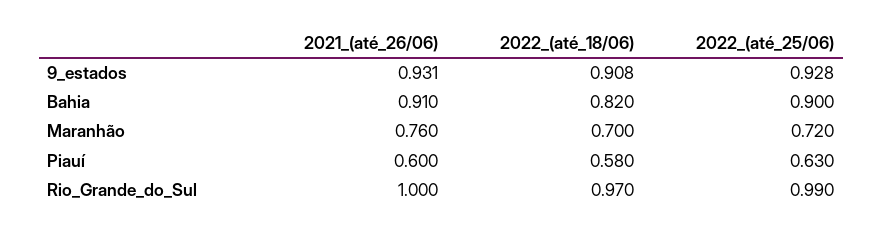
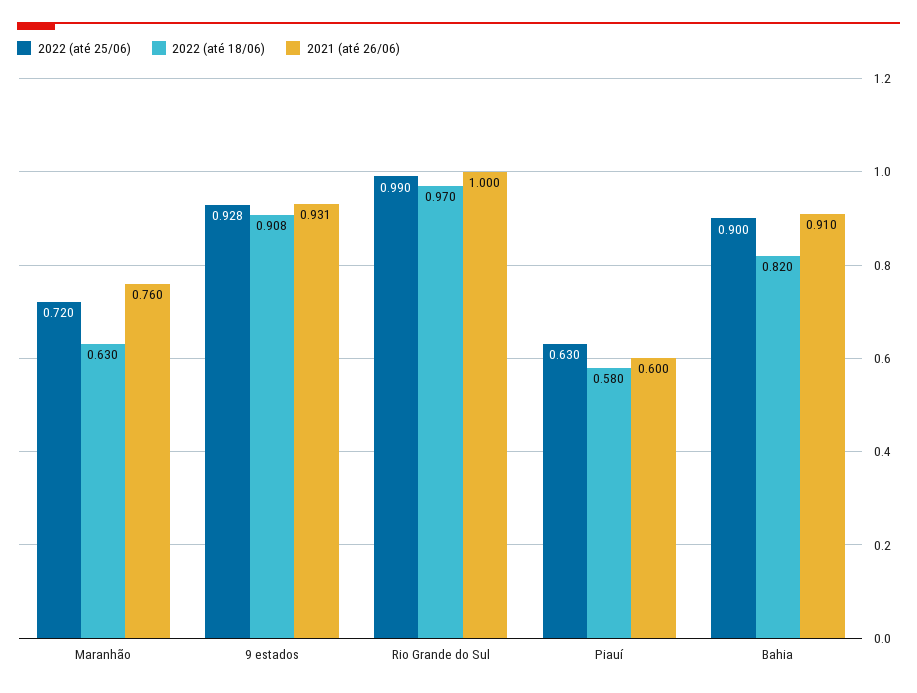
  {
    "2021_(até_26/06)": {
      "9_estados": 0.931,
      "Bahia": 0.91,
      "Maranhão": 0.76,
      "Piauí": 0.6,
      "Rio_Grande_do_Sul": 1
    },
    "2022_(até_18/06)": {
      "9_estados": 0.908,
      "Bahia": 0.82,
-     "Maranhão": 0.7,
+     "Maranhão": 0.63,
      "Piauí": 0.58,
      "Rio_Grande_do_Sul": 0.97
    },
    "2022_(até_25/06)": {
      "9_estados": 0.928,
      "Bahia": 0.9,
      "Maranhão": 0.72,
      "Piauí": 0.63,
      "Rio_Grande_do_Sul": 0.99
    }
  }

